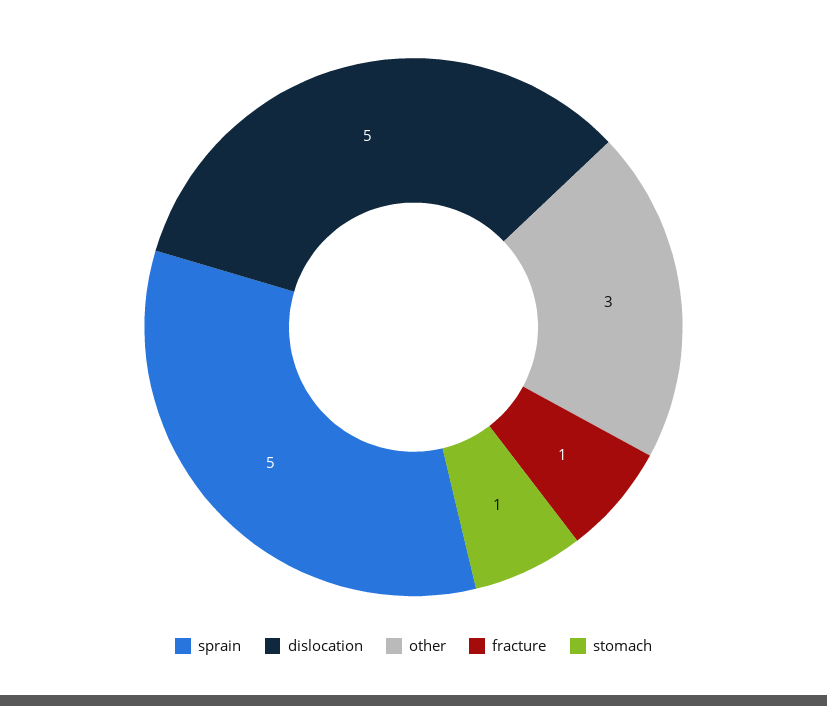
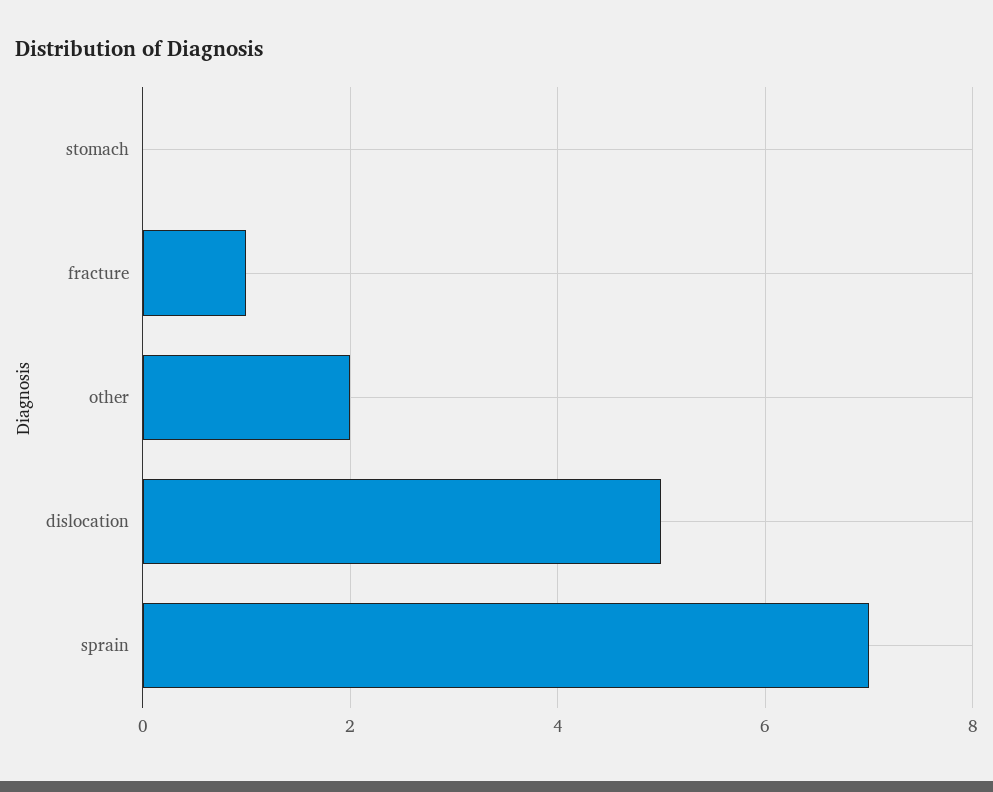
  {
-   "sprain": 5,
+   "sprain": 7,
    "dislocation": 5,
-   "other": 3,
+   "other": 2,
    "fracture": 1,
-   "stomach": 1
+   "stomach": 0
  }

